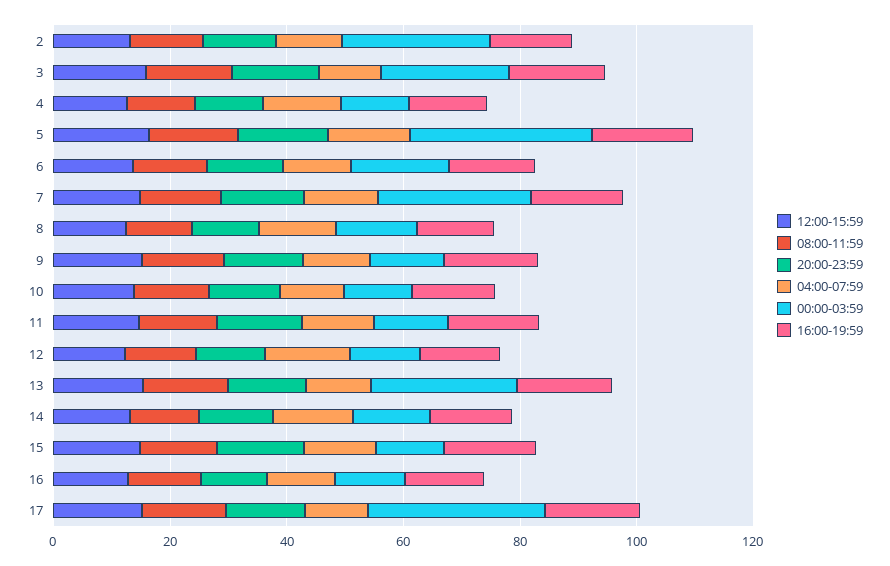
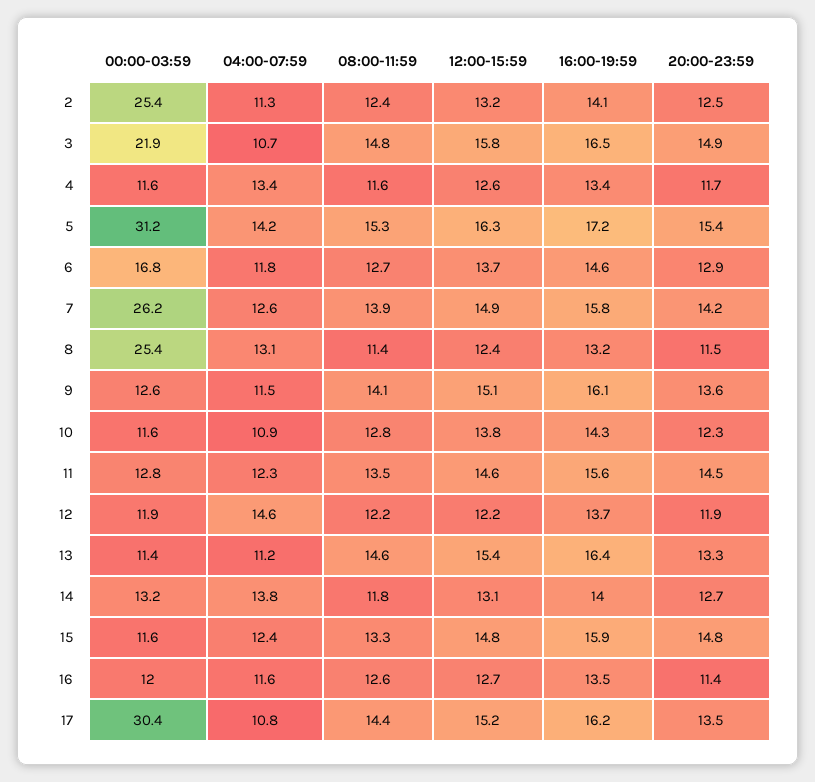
  {
    "12:00-15:59": {
      "2": 13.2,
      "3": 15.8,
      "4": 12.6,
      "5": 16.3,
      "6": 13.7,
      "7": 14.9,
      "8": 12.4,
      "9": 15.1,
      "10": 13.8,
      "11": 14.6,
      "12": 12.2,
      "13": 15.4,
      "14": 13.1,
      "15": 14.8,
      "16": 12.7,
      "17": 15.2
    },
    "08:00-11:59": {
      "2": 12.4,
      "3": 14.8,
      "4": 11.6,
      "5": 15.3,
      "6": 12.7,
      "7": 13.9,
      "8": 11.4,
      "9": 14.1,
      "10": 12.8,
      "11": 13.5,
      "12": 12.2,
      "13": 14.6,
      "14": 11.8,
      "15": 13.3,
      "16": 12.6,
      "17": 14.4
    },
    "20:00-23:59": {
      "2": 12.5,
      "3": 14.9,
      "4": 11.7,
      "5": 15.4,
      "6": 12.9,
      "7": 14.2,
      "8": 11.5,
      "9": 13.6,
      "10": 12.3,
      "11": 14.5,
      "12": 11.9,
      "13": 13.3,
      "14": 12.7,
      "15": 14.8,
      "16": 11.4,
      "17": 13.5
    },
    "04:00-07:59": {
      "2": 11.3,
      "3": 10.7,
      "4": 13.4,
      "5": 14.2,
      "6": 11.8,
      "7": 12.6,
      "8": 13.1,
      "9": 11.5,
      "10": 10.9,
      "11": 12.3,
      "12": 14.6,
      "13": 11.2,
      "14": 13.8,
      "15": 12.4,
      "16": 11.6,
      "17": 10.8
    },
    "00:00-03:59": {
      "2": 25.4,
      "3": 21.9,
      "4": 11.6,
      "5": 31.2,
      "6": 16.8,
      "7": 26.2,
-     "8": 15,
+     "8": 25.4,
      "9": 12.6,
      "10": 11.6,
      "11": 12.8,
      "12": 11.9,
-     "13": 25,
+     "13": 11.4,
      "14": 13.2,
      "15": 11.6,
      "16": 12,
      "17": 30.4
    },
    "16:00-19:59": {
      "2": 14.1,
      "3": 16.5,
      "4": 13.4,
      "5": 17.2,
      "6": 14.6,
      "7": 15.8,
      "8": 13.2,
      "9": 16.1,
      "10": 14.3,
      "11": 15.6,
      "12": 13.7,
      "13": 16.4,
      "14": 14,
      "15": 15.9,
      "16": 13.5,
      "17": 16.2
    }
  }

